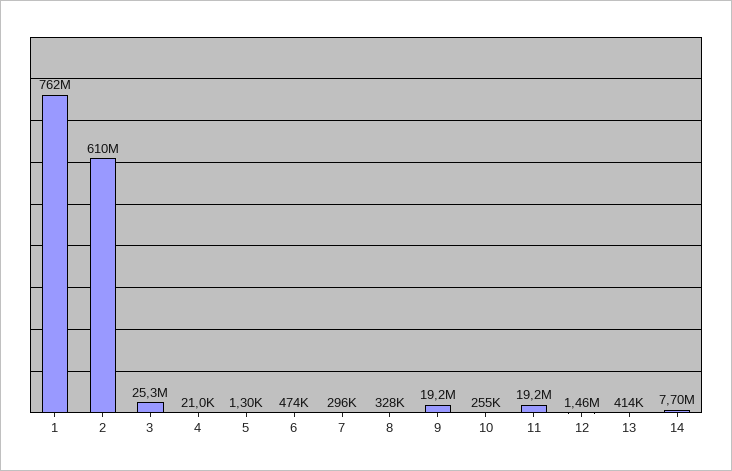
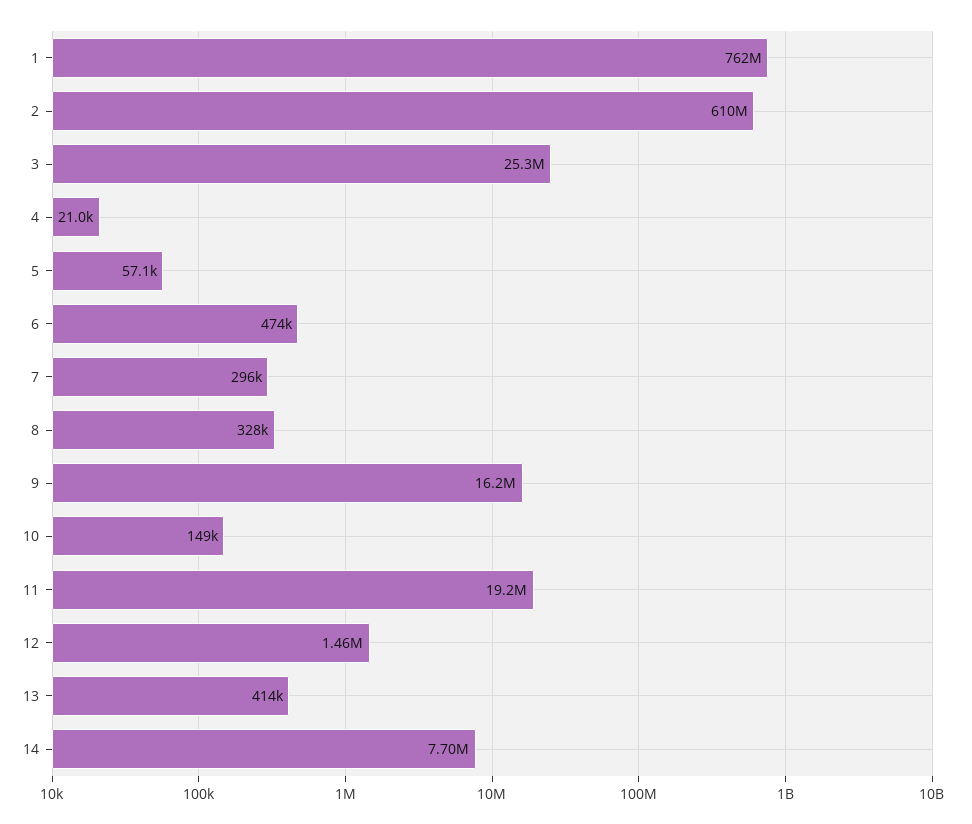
  {
    "1": 762000000,
    "2": 610000000,
    "3": 25300000,
    "4": 21000,
-   "5": 1300,
+   "5": 57100,
    "6": 474000,
    "7": 296000,
    "8": 328000,
-   "9": 19200000,
+   "9": 16200000,
-   "10": 255000,
+   "10": 149000,
    "11": 19200000,
    "12": 1460000,
    "13": 414000,
    "14": 7700000
  }

